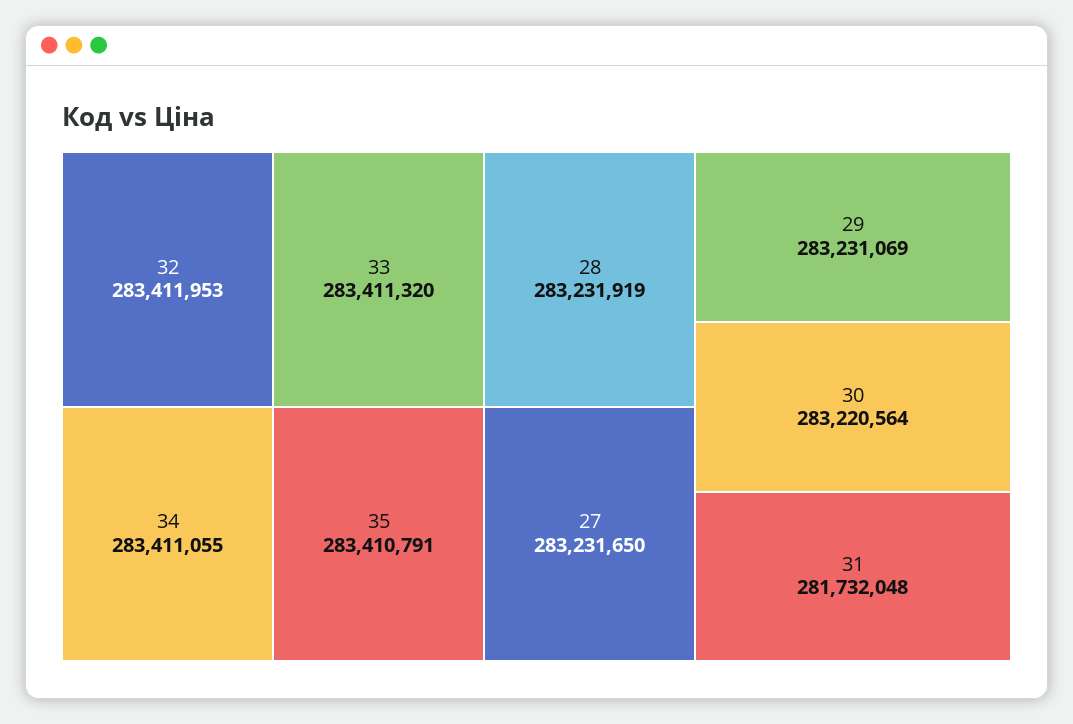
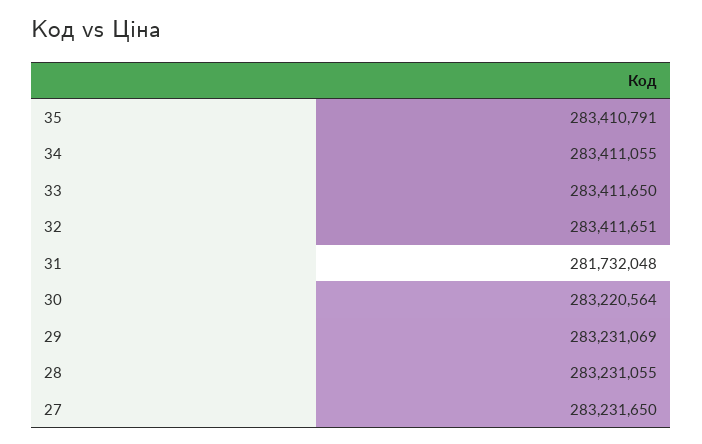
  {
-   "32": 283411953,
+   "32": 283411651,
-   "33": 283411320,
+   "33": 283411650,
    "34": 283411055,
    "35": 283410791,
-   "28": 283231919,
+   "28": 283231055,
    "27": 283231650,
    "29": 283231069,
    "30": 283220564,
    "31": 281732048
  }

